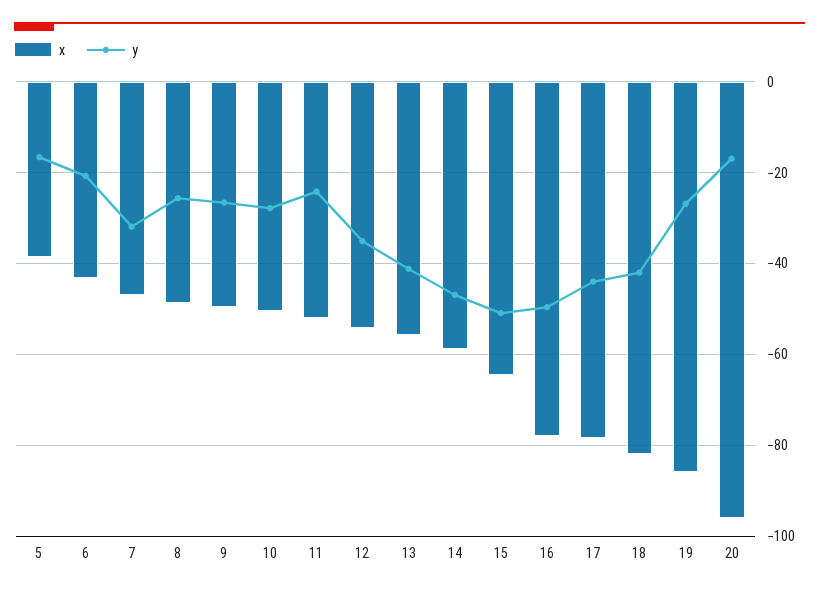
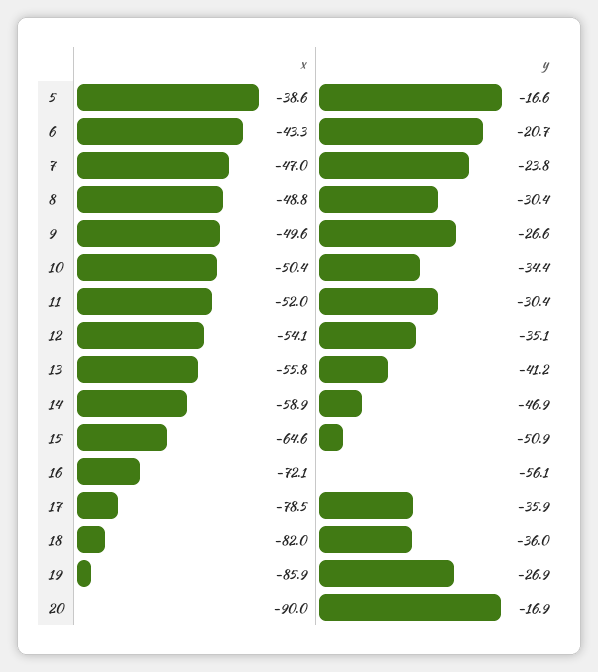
  {
    "x": {
      "5": -38.6,
      "6": -43.3,
      "7": -47,
      "8": -48.8,
      "9": -49.6,
      "10": -50.4,
      "11": -52,
      "12": -54.1,
      "13": -55.8,
      "14": -58.9,
      "15": -64.6,
-     "16": -78,
+     "16": -72.1,
      "17": -78.5,
      "18": -82,
      "19": -85.9,
-     "20": -96
+     "20": -90
    },
    "y": {
      "5": -16.6,
      "6": -20.7,
-     "7": -32,
+     "7": -23.8,
-     "8": -26,
+     "8": -30.4,
      "9": -26.6,
-     "10": -28,
+     "10": -34.4,
-     "11": -24,
+     "11": -30.4,
      "12": -35.1,
      "13": -41.2,
      "14": -46.9,
      "15": -50.9,
-     "16": -50,
+     "16": -56.1,
-     "17": -44,
+     "17": -35.9,
-     "18": -42,
+     "18": -36,
      "19": -26.9,
      "20": -16.9
    }
  }

